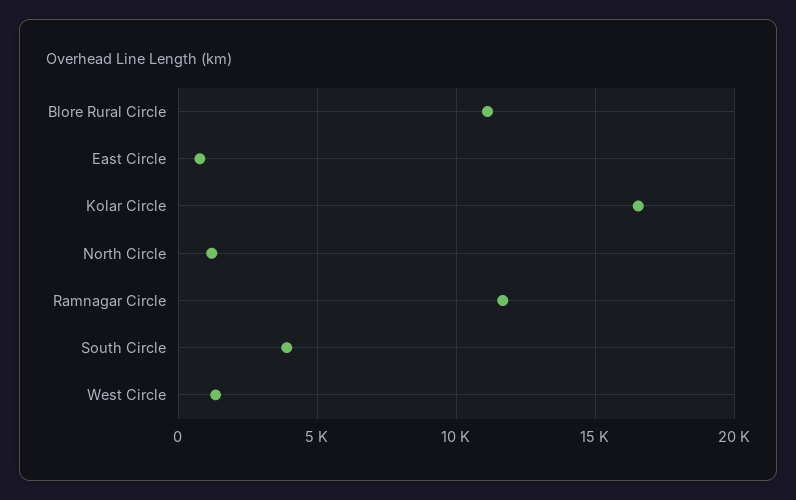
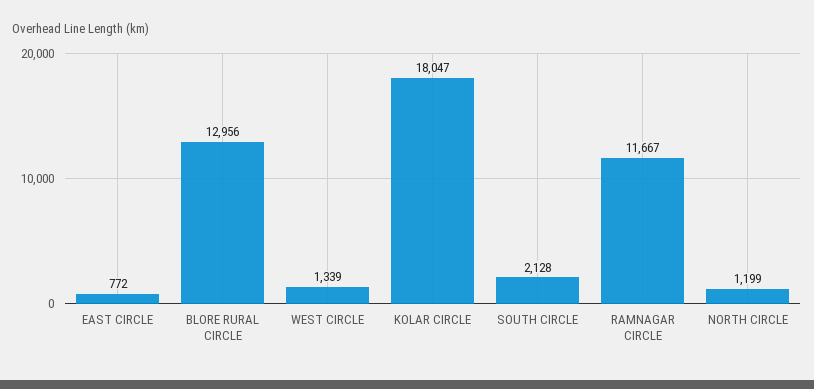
  {
-   "Blore Rural Circle": 11000,
+   "Blore Rural Circle": 12956,
    "East Circle": 772,
-   "Kolar Circle": 16500,
+   "Kolar Circle": 18047,
    "North Circle": 1199,
    "Ramnagar Circle": 11667,
-   "South Circle": 4000,
+   "South Circle": 2128,
    "West Circle": 1339
  }

